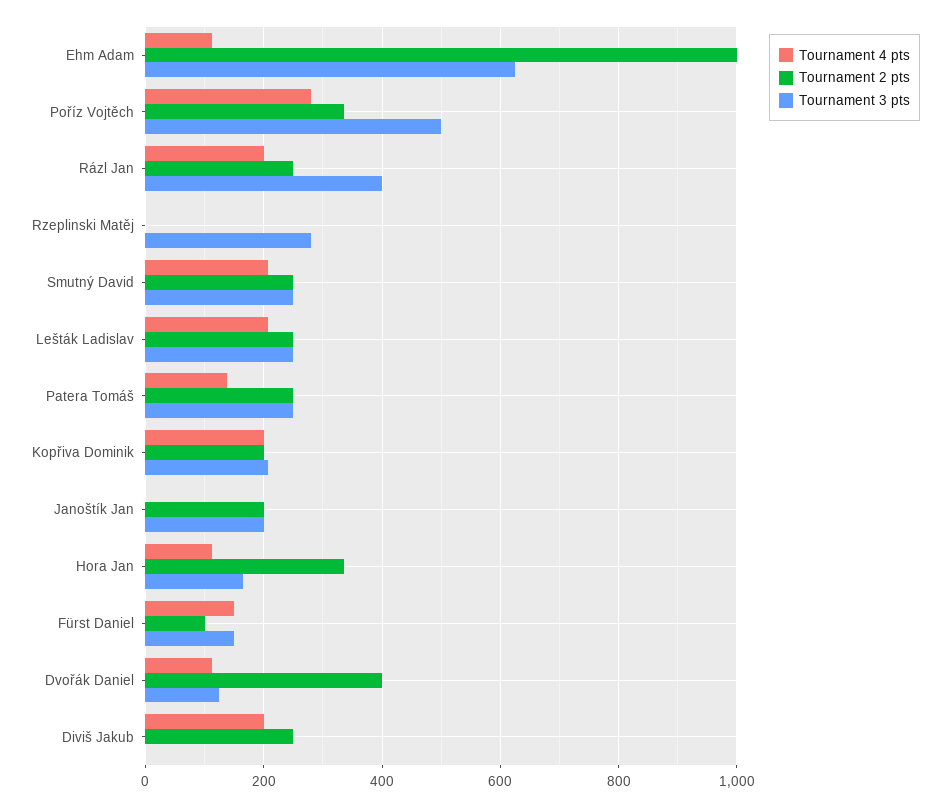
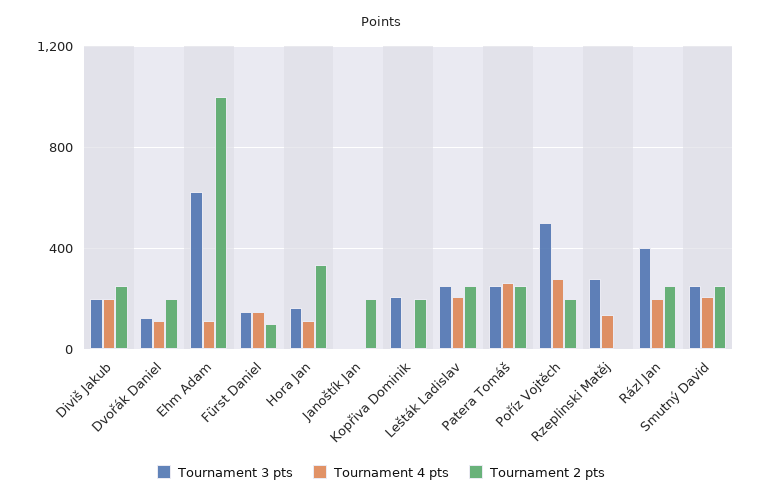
  {
    "Tournament 4 pts": {
      "Ehm Adam": 120,
      "Poříz Vojtěch": 280,
      "Rázl Jan": 200,
-     "Rzeplinski Matěj": 0,
+     "Rzeplinski Matěj": 150,
      "Smutný David": 200,
      "Lešták Ladislav": 200,
-     "Patera Tomáš": 140,
+     "Patera Tomáš": 250,
-     "Kopřiva Dominik": 200,
+     "Kopřiva Dominik": 0,
      "Janoštík Jan": 0,
      "Hora Jan": 120,
      "Fürst Daniel": 160,
      "Dvořák Daniel": 120,
      "Diviš Jakub": 200
    },
    "Tournament 2 pts": {
      "Ehm Adam": 1000,
-     "Poříz Vojtěch": 340,
+     "Poříz Vojtěch": 200,
      "Rázl Jan": 260,
      "Rzeplinski Matěj": 0,
      "Smutný David": 260,
      "Lešták Ladislav": 260,
      "Patera Tomáš": 260,
      "Kopřiva Dominik": 200,
      "Janoštík Jan": 200,
      "Hora Jan": 340,
      "Fürst Daniel": 100,
-     "Dvořák Daniel": 400,
+     "Dvořák Daniel": 200,
      "Diviš Jakub": 260
    },
    "Tournament 3 pts": {
      "Ehm Adam": 620,
      "Poříz Vojtěch": 500,
      "Rázl Jan": 400,
      "Rzeplinski Matěj": 280,
      "Smutný David": 260,
      "Lešták Ladislav": 260,
      "Patera Tomáš": 260,
      "Kopřiva Dominik": 200,
-     "Janoštík Jan": 200,
+     "Janoštík Jan": 0,
      "Hora Jan": 160,
      "Fürst Daniel": 160,
      "Dvořák Daniel": 120,
-     "Diviš Jakub": 0
+     "Diviš Jakub": 200
    }
  }

